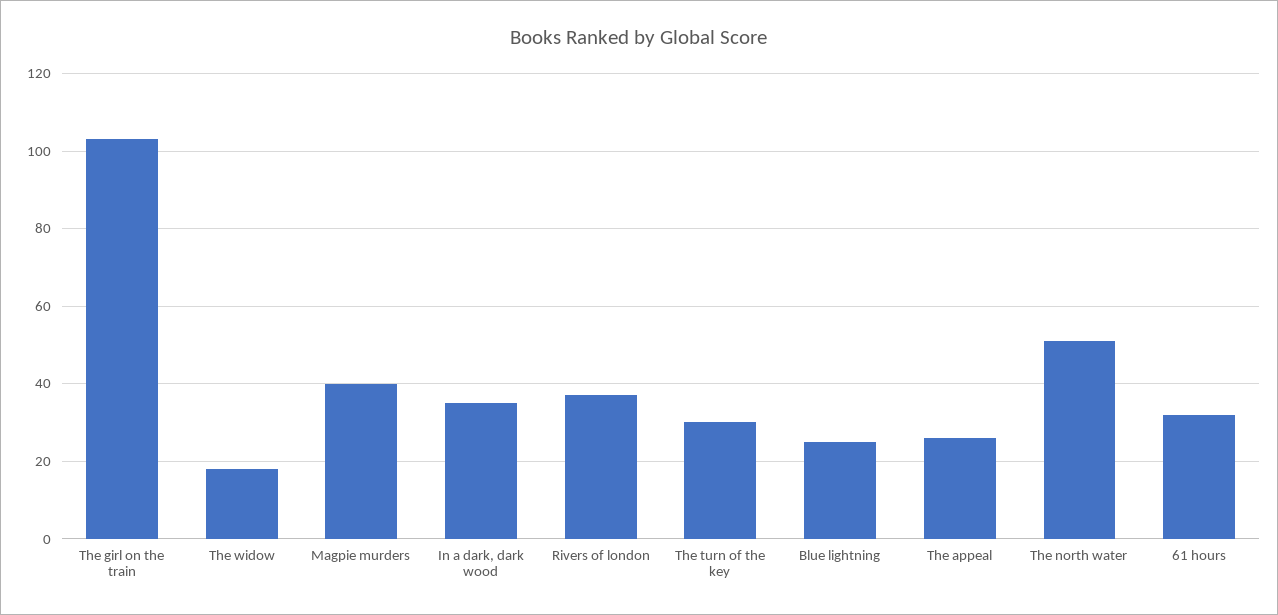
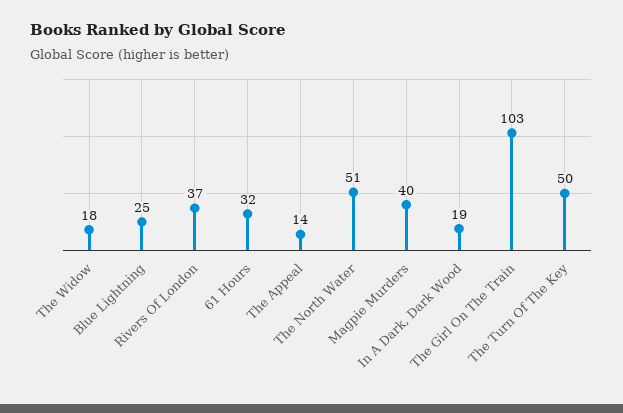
  {
    "The girl on the train": 103,
    "The widow": 18,
    "Magpie murders": 40,
-   "In a dark, dark wood": 35,
+   "In a dark, dark wood": 19,
    "Rivers of london": 37,
-   "The turn of the key": 30,
+   "The turn of the key": 50,
    "Blue lightning": 25,
-   "The appeal": 25,
+   "The appeal": 14,
    "The north water": 51,
    "61 hours": 32
  }

